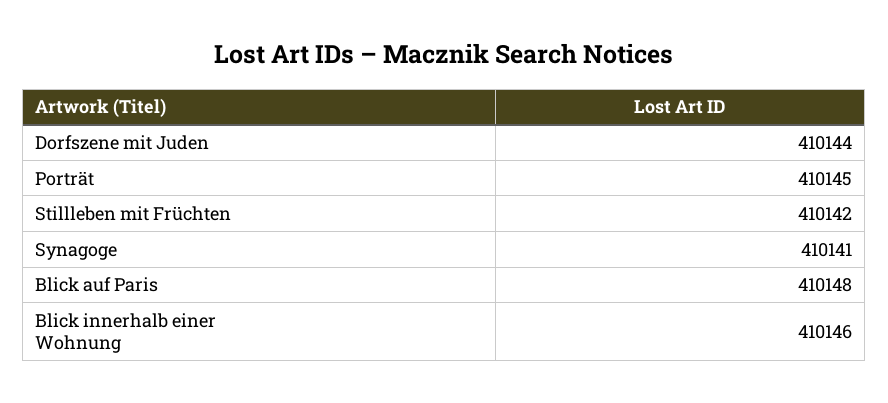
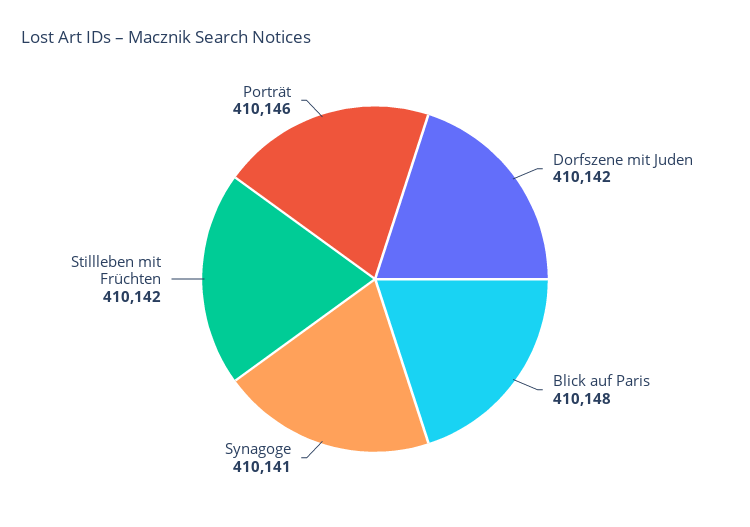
  {
-   "Dorfszene mit Juden": 410144,
+   "Dorfszene mit Juden": 410142,
-   "Porträt": 410145,
+   "Porträt": 410146,
    "Stillleben mit Früchten": 410142,
    "Synagoge": 410141,
-   "Blick auf Paris": 410148,
+   "Blick auf Paris": 410148
-   "Blick innerhalb einer Wohnung": 410146
  }

